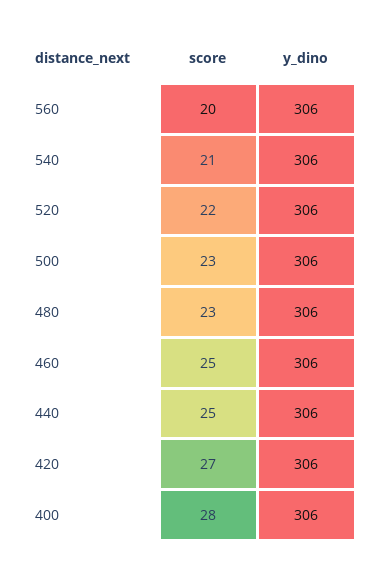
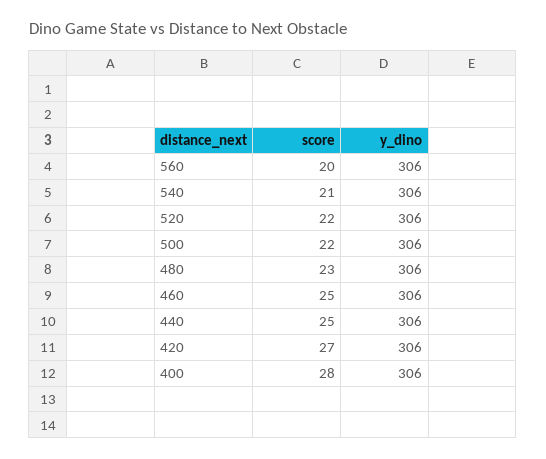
  {
    "score": {
      "560": 20,
      "540": 21,
      "520": 22,
-     "500": 23,
+     "500": 22,
      "480": 23,
      "460": 25,
      "440": 25,
      "420": 27,
      "400": 28
    },
    "y_dino": {
      "560": 306,
      "540": 306,
      "520": 306,
      "500": 306,
      "480": 306,
      "460": 306,
      "440": 306,
      "420": 306,
      "400": 306
    }
  }

